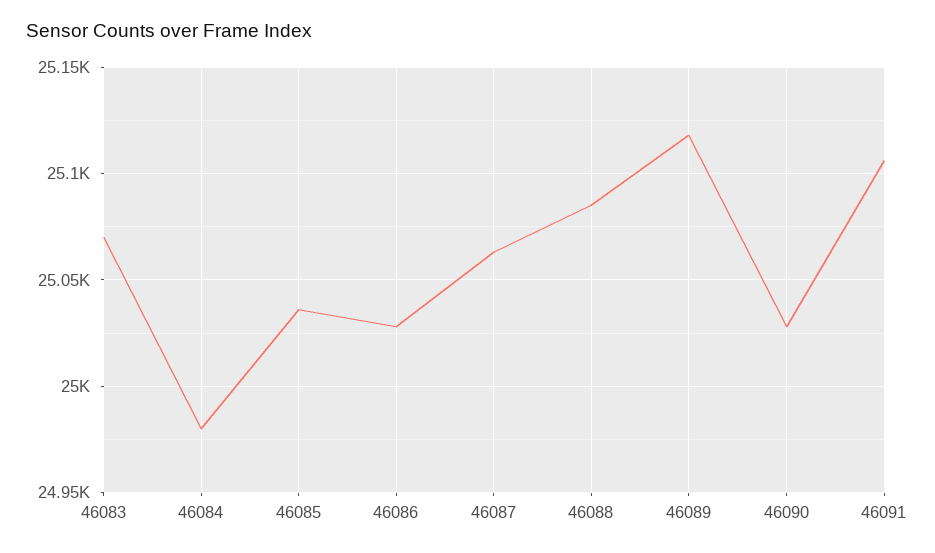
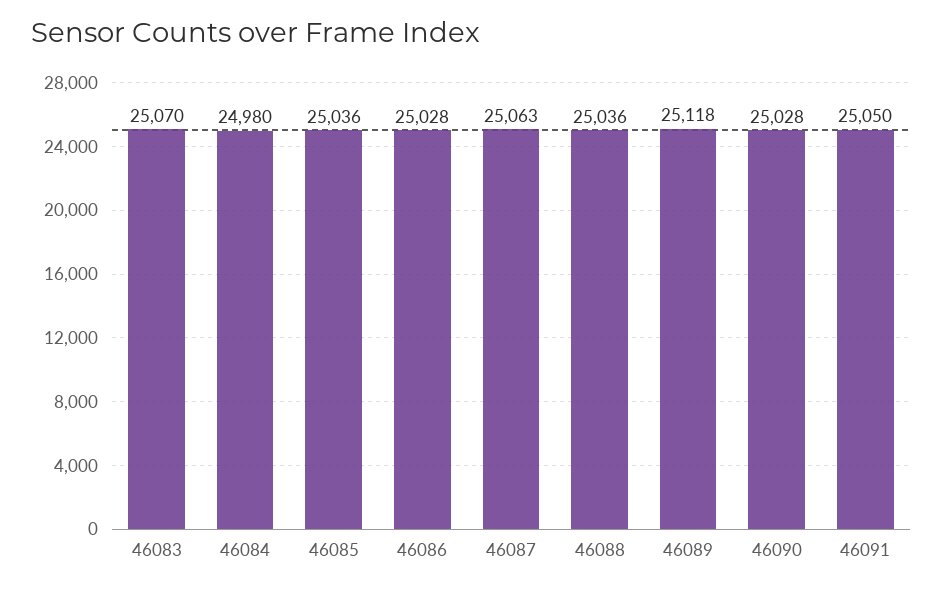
  {
    "46083": 25070,
    "46084": 24980,
    "46085": 25036,
    "46086": 25028,
    "46087": 25063,
-   "46088": 25085,
+   "46088": 25036,
    "46089": 25118,
    "46090": 25028,
-   "46091": 25105
+   "46091": 25050
  }

